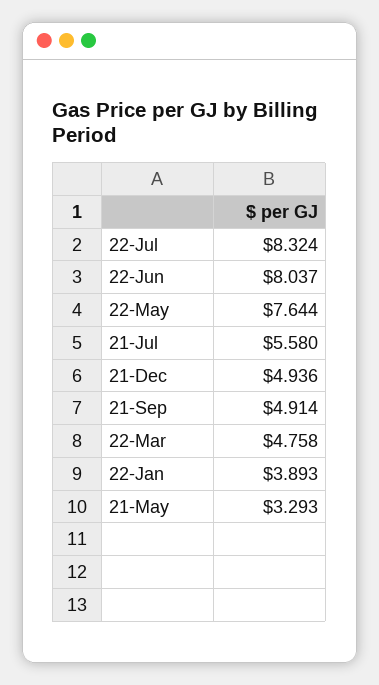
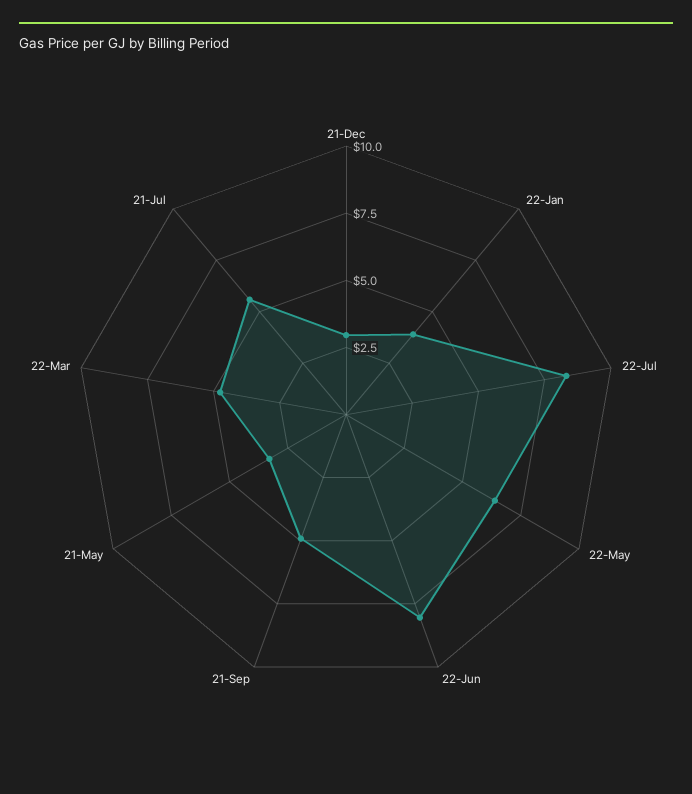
  {
    "22-Jul": 8.324,
    "22-Jun": 8.037,
-   "22-May": 7.644,
+   "22-May": 6.5,
    "21-Jul": 5.58,
-   "21-Dec": 4.936,
+   "21-Dec": 3,
    "21-Sep": 4.914,
    "22-Mar": 4.758,
    "22-Jan": 3.893,
    "21-May": 3.293
  }

